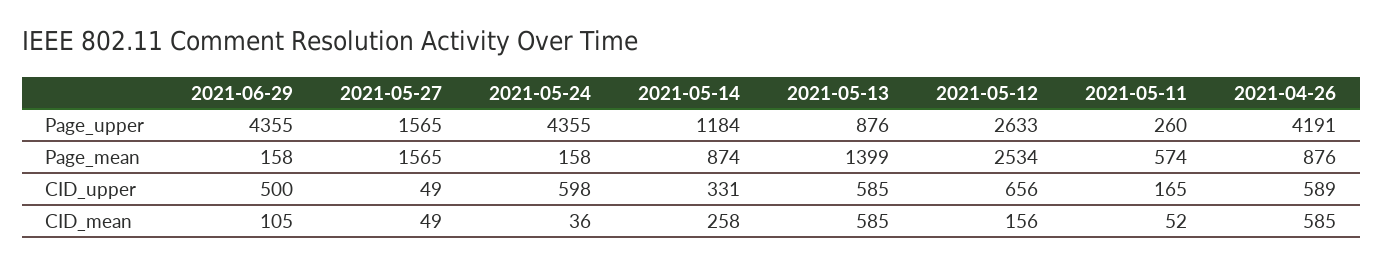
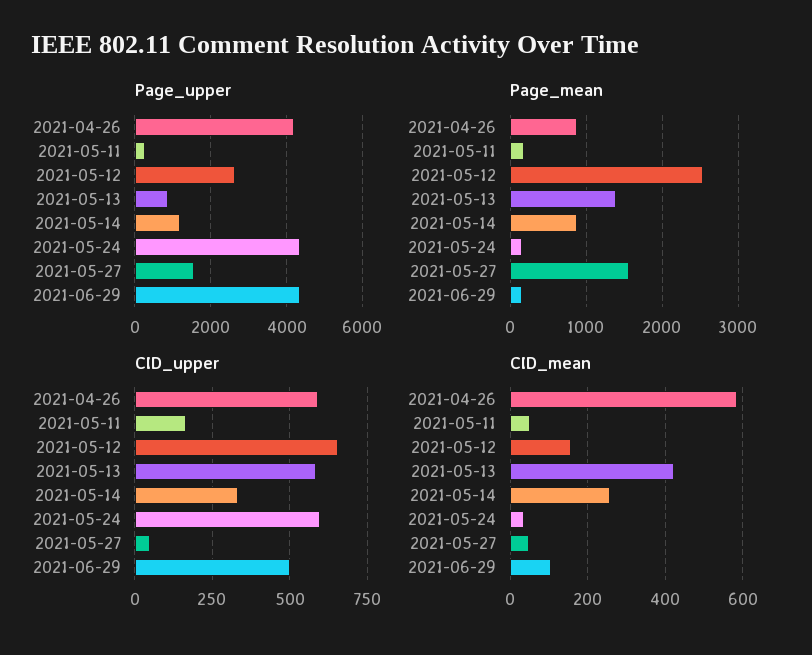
  {
    "Page_upper": {
      "2021-06-29": 4355,
      "2021-05-27": 1565,
      "2021-05-24": 4355,
      "2021-05-14": 1184,
      "2021-05-13": 876,
      "2021-05-12": 2633,
      "2021-05-11": 260,
      "2021-04-26": 4191
    },
    "Page_mean": {
      "2021-06-29": 158,
      "2021-05-27": 1565,
      "2021-05-24": 158,
      "2021-05-14": 874,
      "2021-05-13": 1399,
      "2021-05-12": 2534,
-     "2021-05-11": 574,
+     "2021-05-11": 200,
      "2021-04-26": 876
    },
    "CID_upper": {
      "2021-06-29": 500,
      "2021-05-27": 49,
      "2021-05-24": 598,
      "2021-05-14": 331,
      "2021-05-13": 585,
      "2021-05-12": 656,
      "2021-05-11": 165,
      "2021-04-26": 589
    },
    "CID_mean": {
      "2021-06-29": 105,
      "2021-05-27": 49,
      "2021-05-24": 36,
      "2021-05-14": 258,
-     "2021-05-13": 585,
+     "2021-05-13": 420,
      "2021-05-12": 156,
      "2021-05-11": 52,
      "2021-04-26": 585
    }
  }

